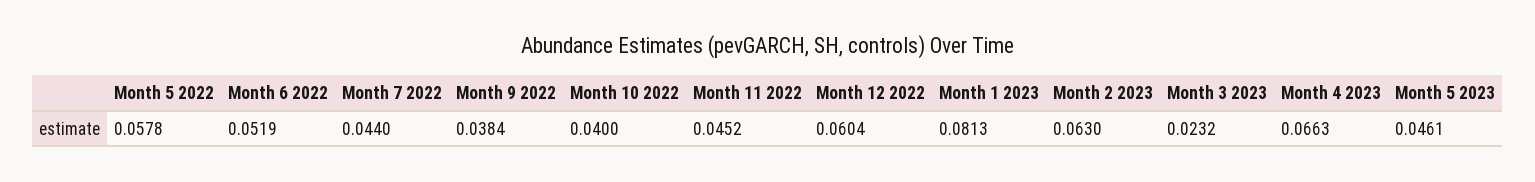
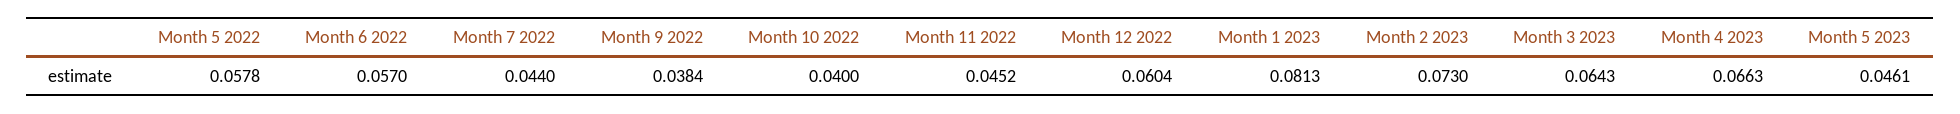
  {
    "Month 5 2022": 0.0578,
-   "Month 6 2022": 0.0519,
+   "Month 6 2022": 0.057,
    "Month 7 2022": 0.044,
    "Month 9 2022": 0.0384,
    "Month 10 2022": 0.04,
    "Month 11 2022": 0.0452,
    "Month 12 2022": 0.0604,
    "Month 1 2023": 0.0813,
-   "Month 2 2023": 0.063,
+   "Month 2 2023": 0.073,
-   "Month 3 2023": 0.0232,
+   "Month 3 2023": 0.0643,
    "Month 4 2023": 0.0663,
    "Month 5 2023": 0.0461
  }

